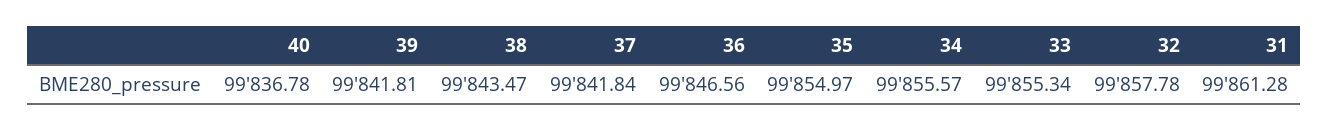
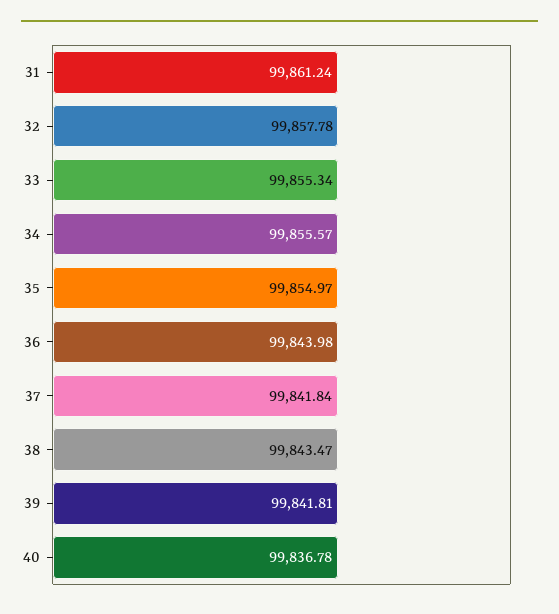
  {
    "40": 99836.78,
    "39": 99841.81,
    "38": 99843.47,
    "37": 99841.84,
-   "36": 99846.56,
+   "36": 99843.98,
    "35": 99854.97,
    "34": 99855.57,
    "33": 99855.34,
    "32": 99857.78,
-   "31": 99861.28
+   "31": 99861.24
  }

